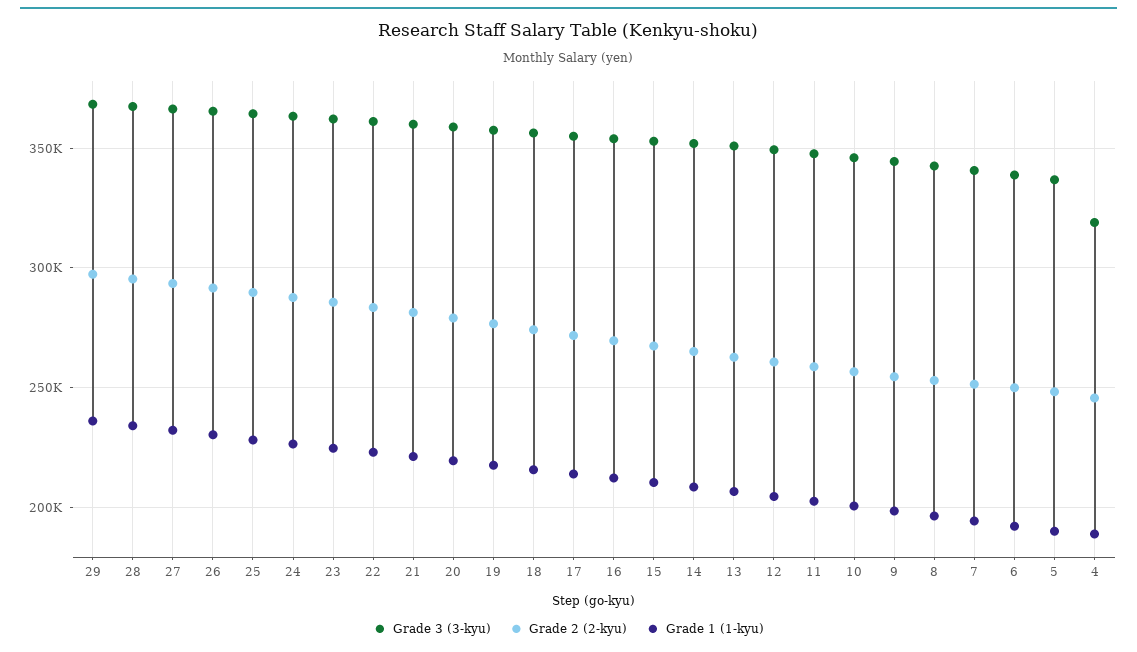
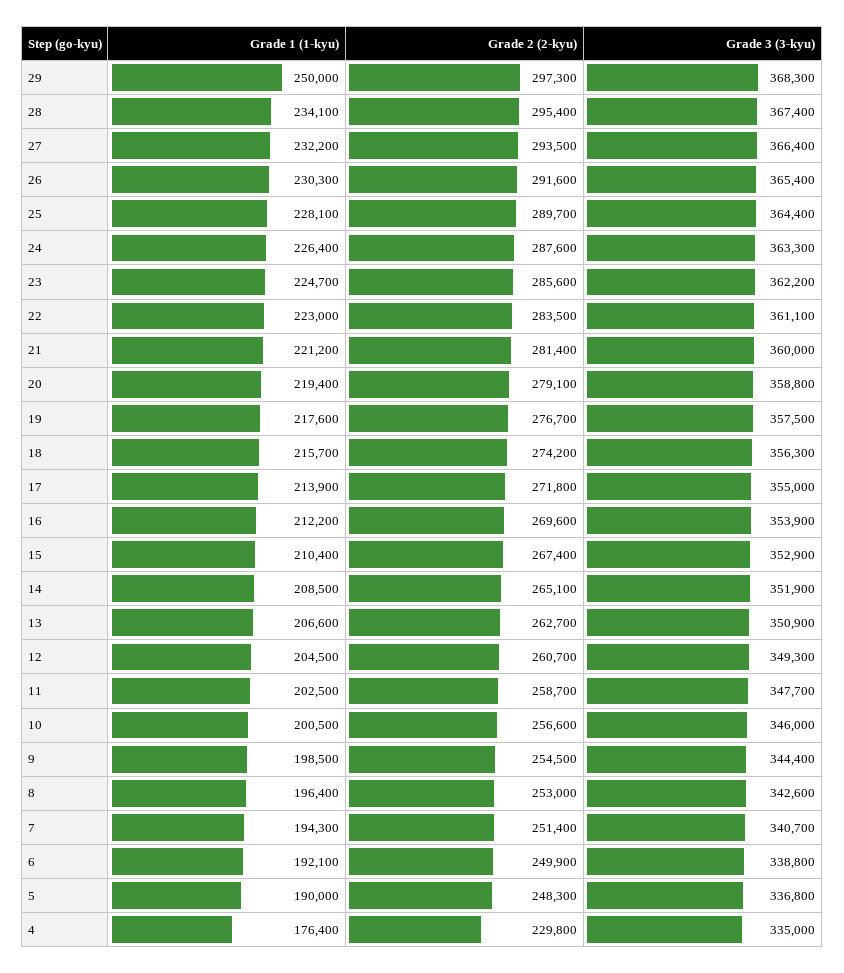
  {
    "Grade 3 (3-kyu)": {
      "29": 368300,
      "28": 367400,
      "27": 366400,
      "26": 365400,
      "25": 364400,
      "24": 363300,
      "23": 362200,
      "22": 361100,
      "21": 360000,
      "20": 358800,
      "19": 357500,
      "18": 356300,
      "17": 355000,
      "16": 353900,
      "15": 352900,
      "14": 351900,
      "13": 350900,
      "12": 349300,
      "11": 347700,
      "10": 346000,
      "9": 344400,
      "8": 342600,
      "7": 340700,
      "6": 338800,
      "5": 336800,
-     "4": 320000
+     "4": 335000
    },
    "Grade 2 (2-kyu)": {
      "29": 297300,
      "28": 295400,
      "27": 293500,
      "26": 291600,
      "25": 289700,
      "24": 287600,
      "23": 285600,
      "22": 283500,
      "21": 281400,
      "20": 279100,
      "19": 276700,
      "18": 274200,
      "17": 271800,
      "16": 269600,
      "15": 267400,
      "14": 265100,
      "13": 262700,
      "12": 260700,
      "11": 258700,
      "10": 256600,
      "9": 254500,
      "8": 253000,
      "7": 251400,
      "6": 249900,
      "5": 248300,
-     "4": 245000
+     "4": 229800
    },
    "Grade 1 (1-kyu)": {
-     "29": 235000,
+     "29": 250000,
      "28": 234100,
      "27": 232200,
      "26": 230300,
      "25": 228100,
      "24": 226400,
      "23": 224700,
      "22": 223000,
      "21": 221200,
      "20": 219400,
      "19": 217600,
      "18": 215700,
      "17": 213900,
      "16": 212200,
      "15": 210400,
      "14": 208500,
      "13": 206600,
      "12": 204500,
      "11": 202500,
      "10": 200500,
      "9": 198500,
      "8": 196400,
      "7": 194300,
      "6": 192100,
      "5": 190000,
-     "4": 190000
+     "4": 176400
    }
  }

